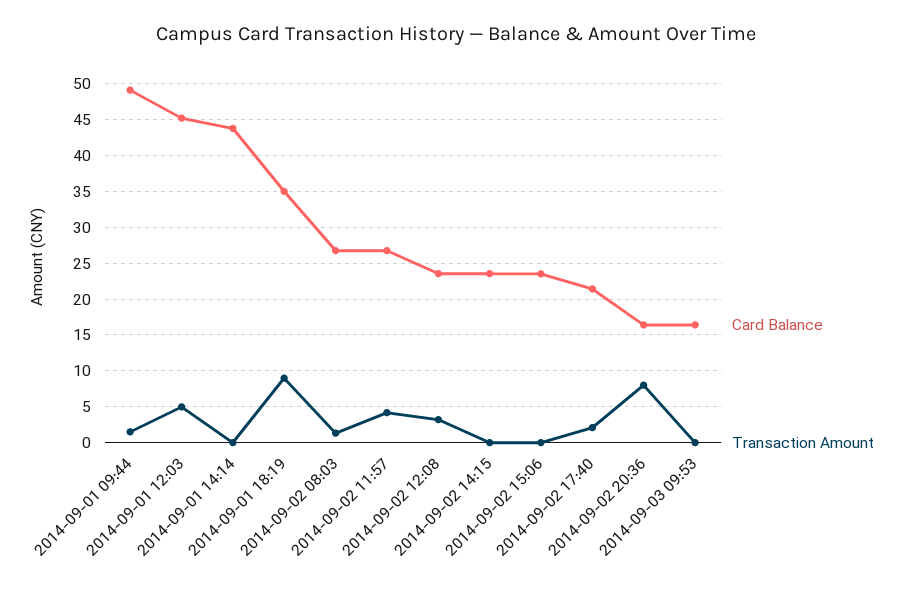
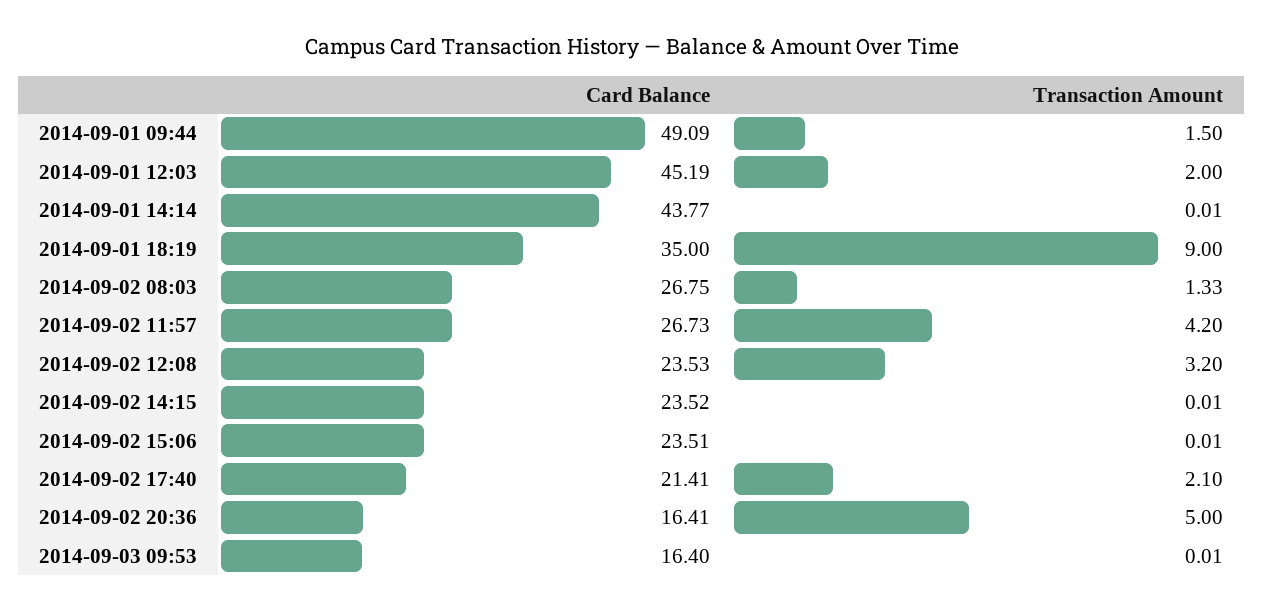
  {
    "Card Balance": {
      "2014-09-01 09:44": 49.09,
      "2014-09-01 12:03": 45.19,
      "2014-09-01 14:14": 43.77,
      "2014-09-01 18:19": 35,
      "2014-09-02 08:03": 26.75,
      "2014-09-02 11:57": 26.73,
      "2014-09-02 12:08": 23.53,
      "2014-09-02 14:15": 23.52,
      "2014-09-02 15:06": 23.51,
      "2014-09-02 17:40": 21.41,
      "2014-09-02 20:36": 16.41,
      "2014-09-03 09:53": 16.4
    },
    "Transaction Amount": {
      "2014-09-01 09:44": 1.5,
-     "2014-09-01 12:03": 5,
+     "2014-09-01 12:03": 2,
      "2014-09-01 14:14": 0.01,
      "2014-09-01 18:19": 9,
      "2014-09-02 08:03": 1.33,
      "2014-09-02 11:57": 4.2,
      "2014-09-02 12:08": 3.2,
      "2014-09-02 14:15": 0.01,
      "2014-09-02 15:06": 0.01,
      "2014-09-02 17:40": 2.1,
-     "2014-09-02 20:36": 8,
+     "2014-09-02 20:36": 5,
      "2014-09-03 09:53": 0.01
    }
  }

